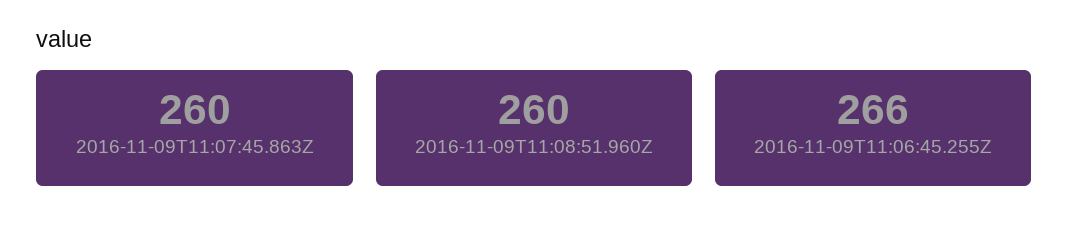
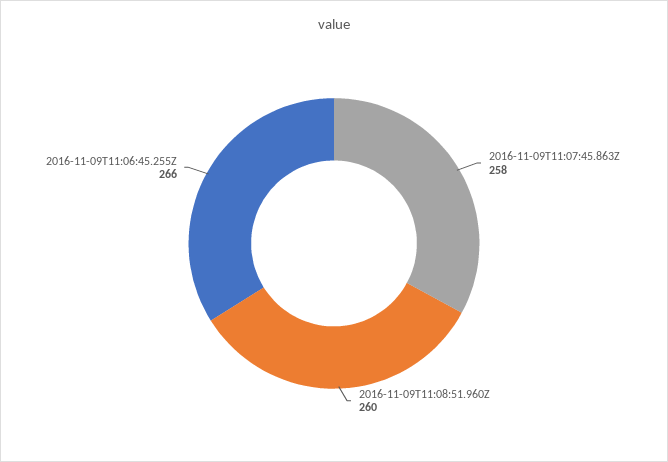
  {
-   "2016-11-09T11:07:45.863Z": 260,
+   "2016-11-09T11:07:45.863Z": 258,
    "2016-11-09T11:08:51.960Z": 260,
    "2016-11-09T11:06:45.255Z": 266
  }

